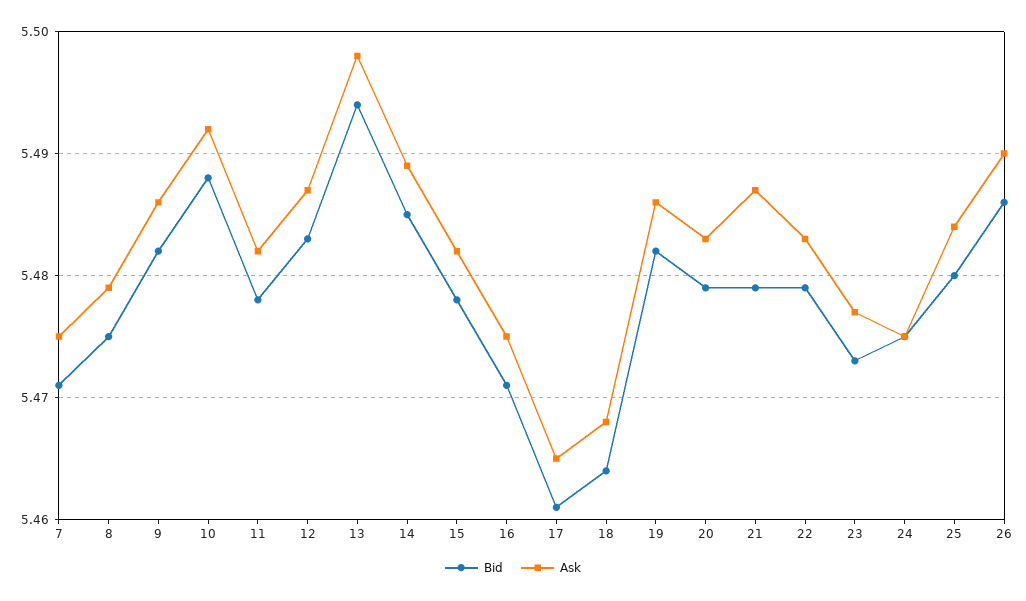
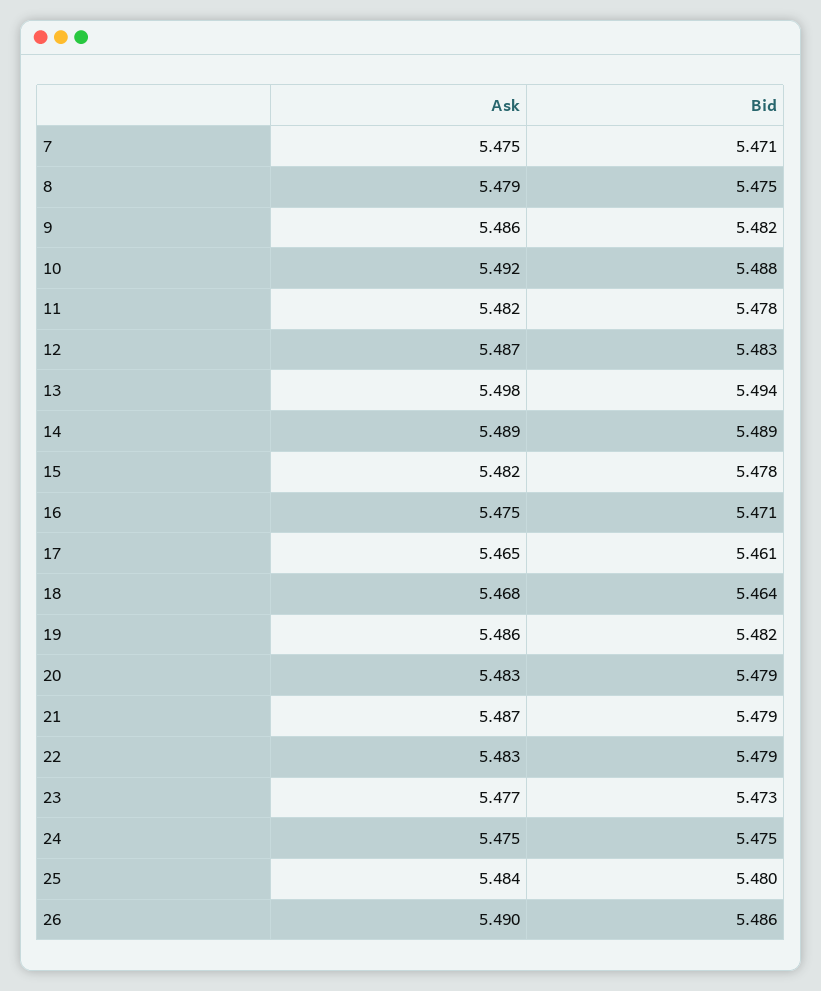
  {
    "Bid": {
      "7": 5.471,
      "8": 5.475,
      "9": 5.482,
      "10": 5.488,
      "11": 5.478,
      "12": 5.483,
      "13": 5.494,
-     "14": 5.485,
+     "14": 5.489,
      "15": 5.478,
      "16": 5.471,
      "17": 5.461,
      "18": 5.464,
      "19": 5.482,
      "20": 5.479,
      "21": 5.479,
      "22": 5.479,
      "23": 5.473,
      "24": 5.475,
      "25": 5.48,
      "26": 5.486
    },
    "Ask": {
      "7": 5.475,
      "8": 5.479,
      "9": 5.486,
      "10": 5.492,
      "11": 5.482,
      "12": 5.487,
      "13": 5.498,
      "14": 5.489,
      "15": 5.482,
      "16": 5.475,
      "17": 5.465,
      "18": 5.468,
      "19": 5.486,
      "20": 5.483,
      "21": 5.487,
      "22": 5.483,
      "23": 5.477,
      "24": 5.475,
      "25": 5.484,
      "26": 5.49
    }
  }

